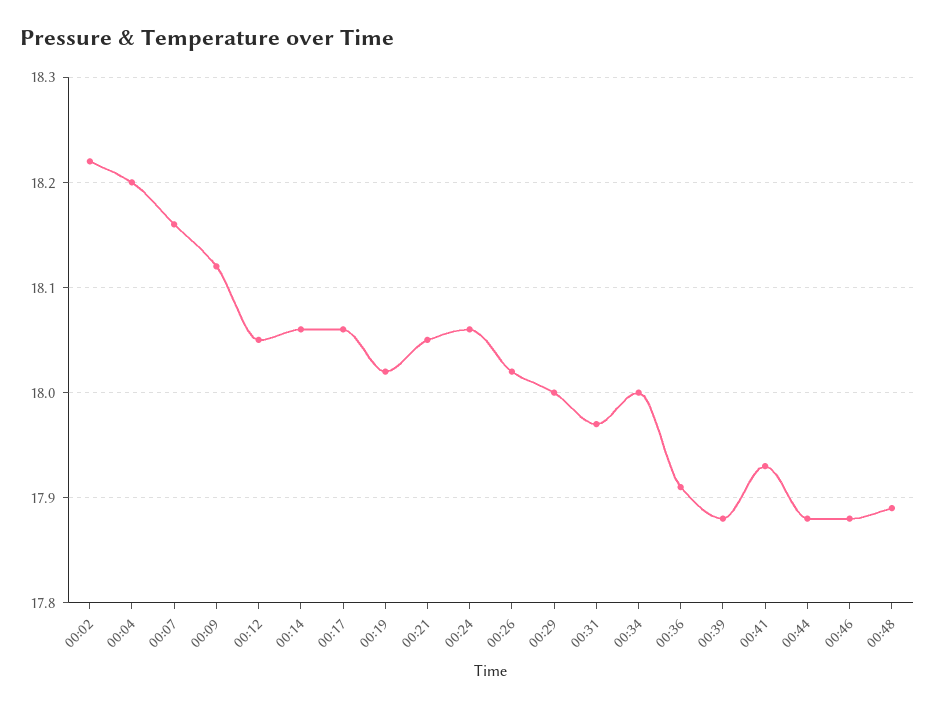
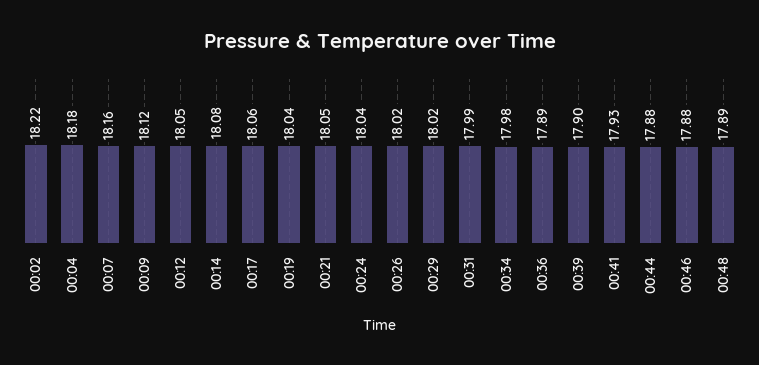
  {
    "00:02": 18.22,
-   "00:04": 18.2,
+   "00:04": 18.18,
    "00:07": 18.16,
    "00:09": 18.12,
    "00:12": 18.05,
-   "00:14": 18.06,
+   "00:14": 18.08,
    "00:17": 18.06,
-   "00:19": 18.02,
+   "00:19": 18.04,
    "00:21": 18.05,
-   "00:24": 18.06,
+   "00:24": 18.04,
    "00:26": 18.02,
-   "00:29": 18,
+   "00:29": 18.02,
-   "00:31": 17.97,
+   "00:31": 17.99,
-   "00:34": 18,
+   "00:34": 17.98,
-   "00:36": 17.91,
+   "00:36": 17.89,
-   "00:39": 17.88,
+   "00:39": 17.9,
    "00:41": 17.93,
    "00:44": 17.88,
    "00:46": 17.88,
    "00:48": 17.89
  }

